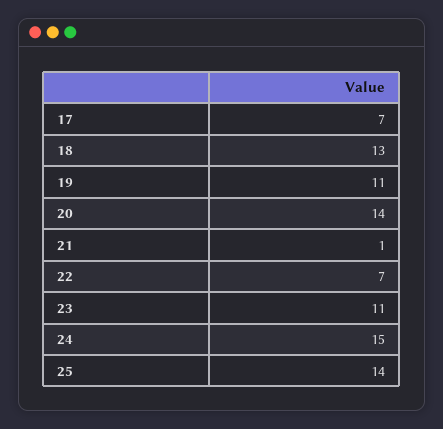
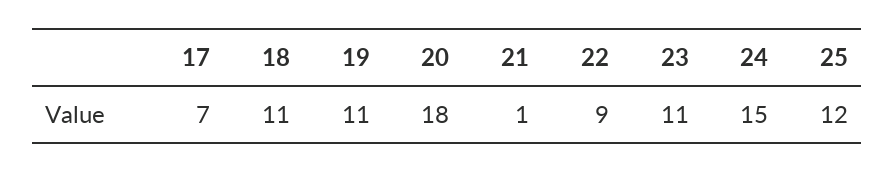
  {
    "17": 7,
-   "18": 13,
+   "18": 11,
    "19": 11,
-   "20": 14,
+   "20": 18,
    "21": 1,
-   "22": 7,
+   "22": 9,
    "23": 11,
    "24": 15,
-   "25": 14
+   "25": 12
  }

